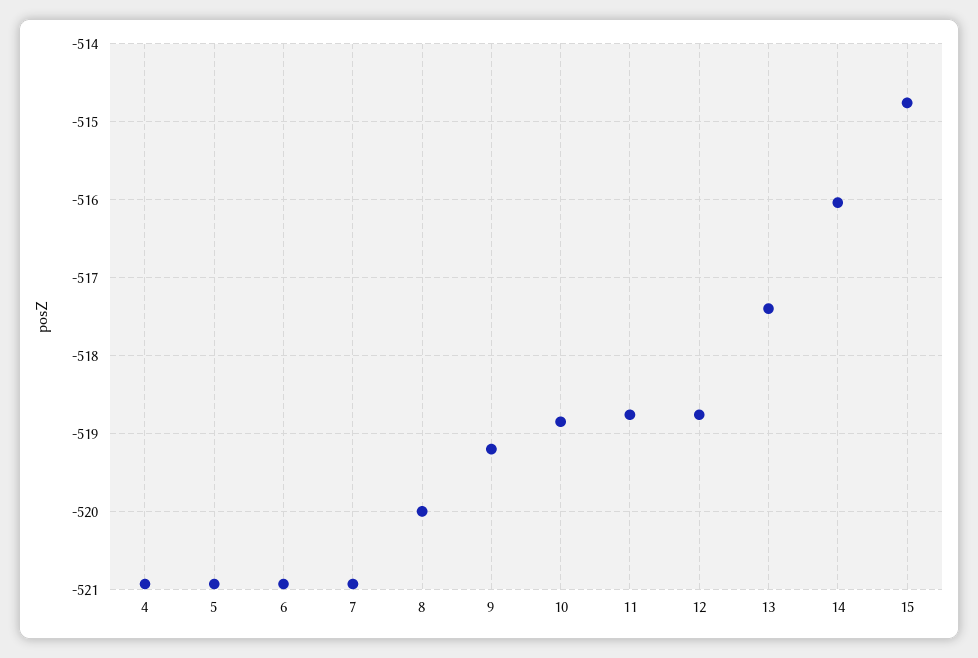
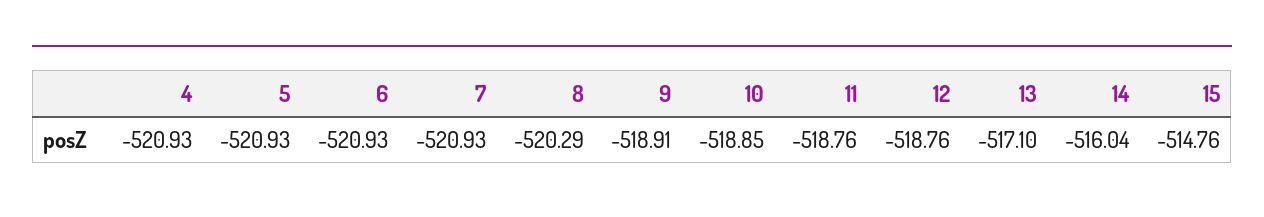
  {
    "4": -520.93,
    "5": -520.93,
    "6": -520.93,
    "7": -520.93,
-   "8": -520,
+   "8": -520.29,
-   "9": -519.2,
+   "9": -518.91,
    "10": -518.85,
    "11": -518.76,
    "12": -518.76,
-   "13": -517.4,
+   "13": -517.1,
    "14": -516.04,
    "15": -514.76
  }

